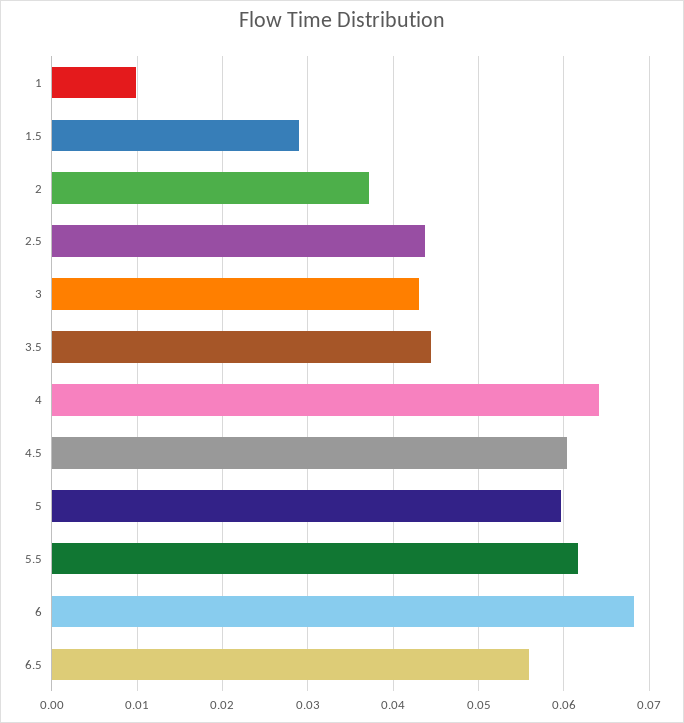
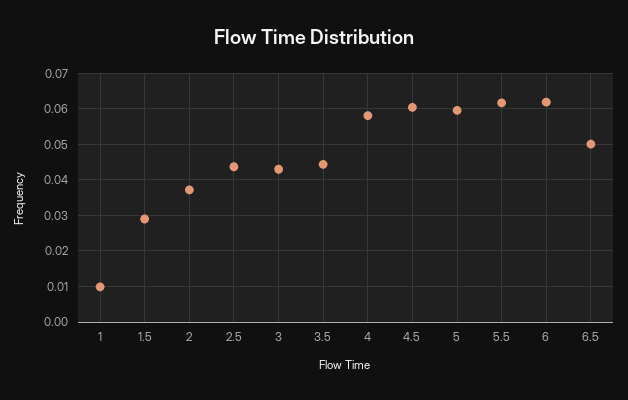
  {
    "1": 0.01,
    "1.5": 0.029,
    "2": 0.037,
    "2.5": 0.044,
    "3": 0.043,
    "3.5": 0.044,
-   "4": 0.064,
+   "4": 0.058,
    "4.5": 0.06,
    "5": 0.06,
    "5.5": 0.062,
-   "6": 0.068,
+   "6": 0.062,
-   "6.5": 0.056
+   "6.5": 0.05
  }

